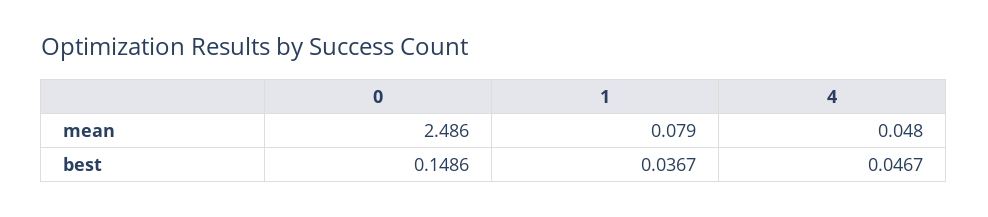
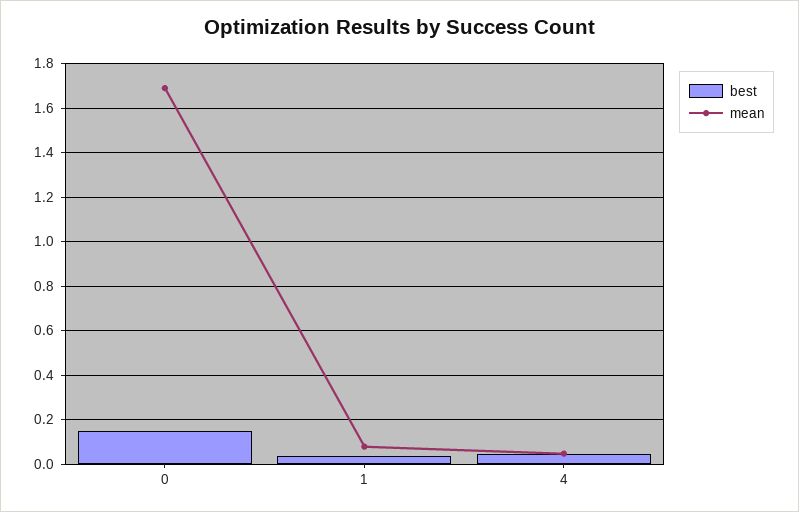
  {
    "mean": {
-     "0": 2.486,
+     "0": 1.7,
      "1": 0.079,
      "4": 0.048
    },
    "best": {
      "0": 0.1486,
      "1": 0.0367,
      "4": 0.0467
    }
  }

